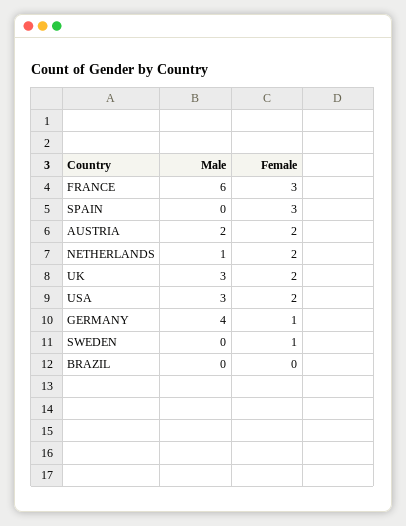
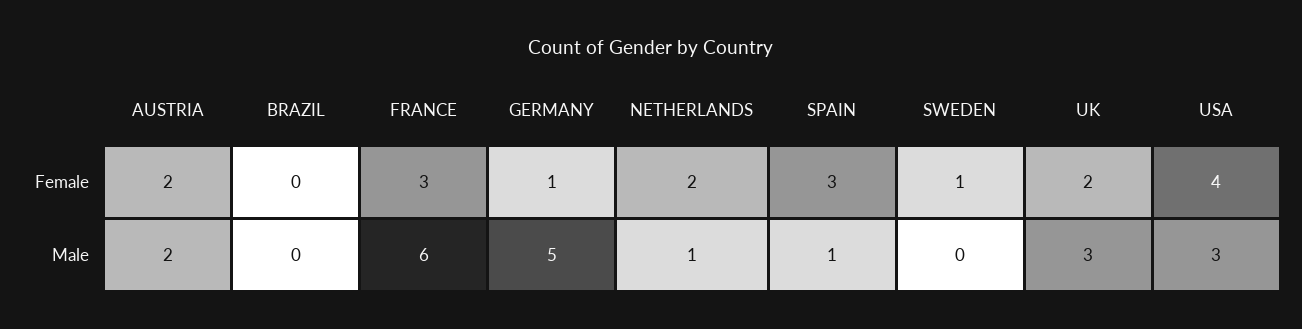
  {
    "Male": {
      "FRANCE": 6,
-     "SPAIN": 0,
+     "SPAIN": 1,
      "AUSTRIA": 2,
      "NETHERLANDS": 1,
      "UK": 3,
      "USA": 3,
-     "GERMANY": 4,
+     "GERMANY": 5,
      "SWEDEN": 0,
      "BRAZIL": 0
    },
    "Female": {
      "FRANCE": 3,
      "SPAIN": 3,
      "AUSTRIA": 2,
      "NETHERLANDS": 2,
      "UK": 2,
-     "USA": 2,
+     "USA": 4,
      "GERMANY": 1,
      "SWEDEN": 1,
      "BRAZIL": 0
    }
  }

